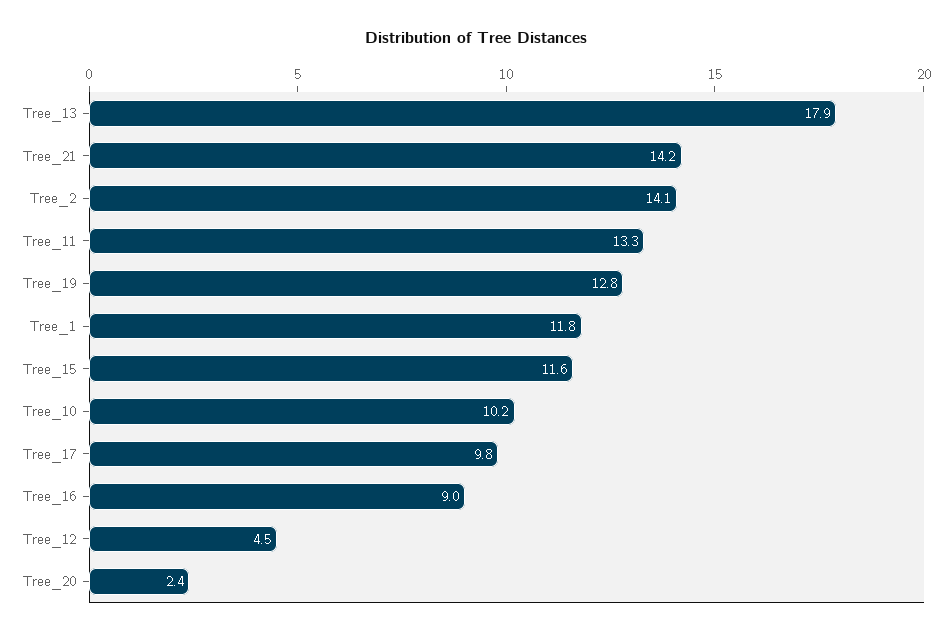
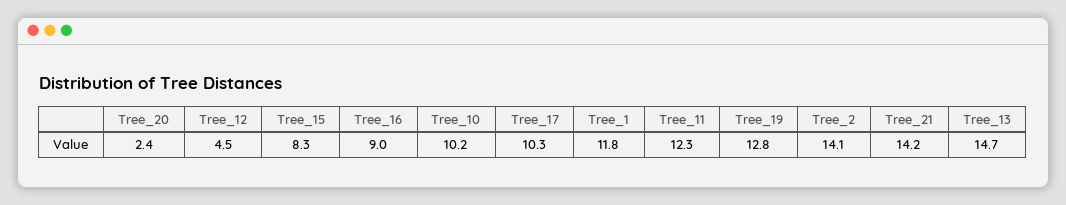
  {
-   "Tree_13": 17.9,
+   "Tree_13": 14.7,
    "Tree_21": 14.2,
    "Tree_2": 14.1,
-   "Tree_11": 13.3,
+   "Tree_11": 12.3,
    "Tree_19": 12.8,
    "Tree_1": 11.8,
-   "Tree_15": 11.6,
+   "Tree_15": 8.3,
    "Tree_10": 10.2,
-   "Tree_17": 9.8,
+   "Tree_17": 10.3,
    "Tree_16": 9,
    "Tree_12": 4.5,
    "Tree_20": 2.4
  }

